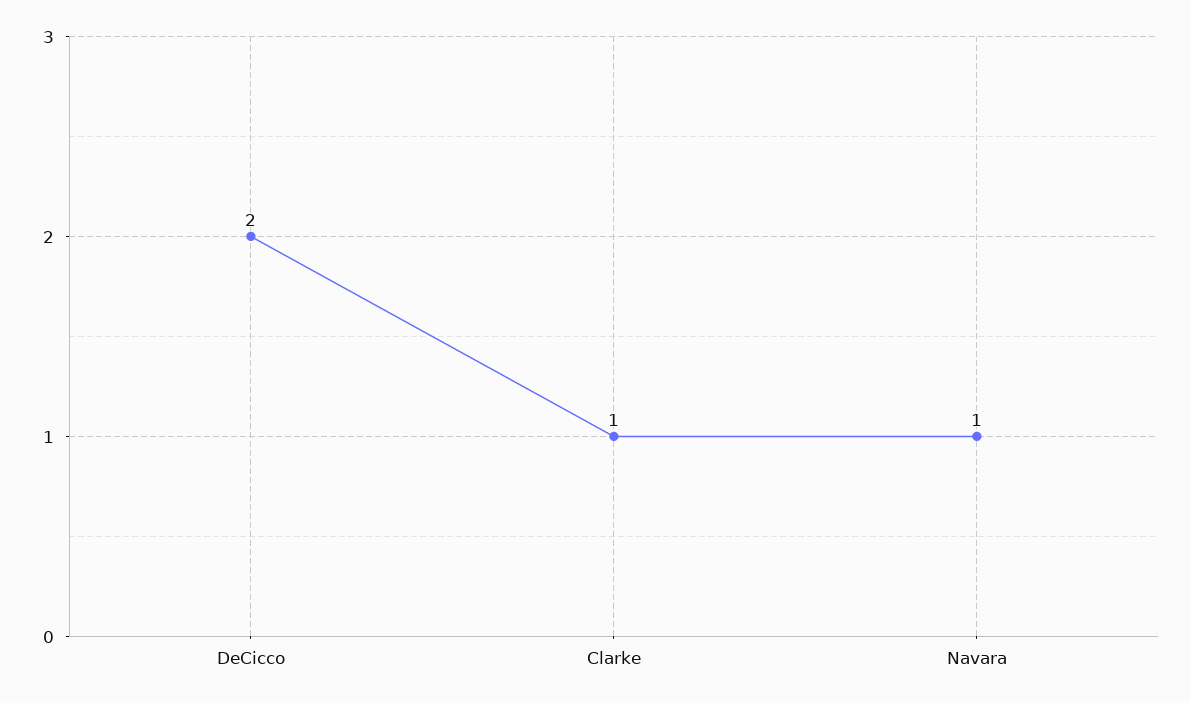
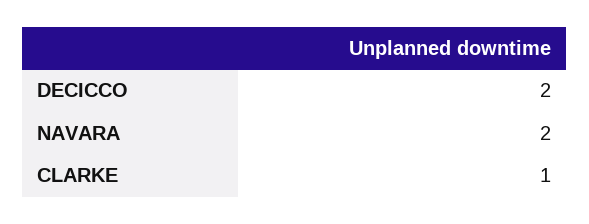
  {
    "DeCicco": 2,
    "Clarke": 1,
-   "Navara": 1
+   "Navara": 2
  }

